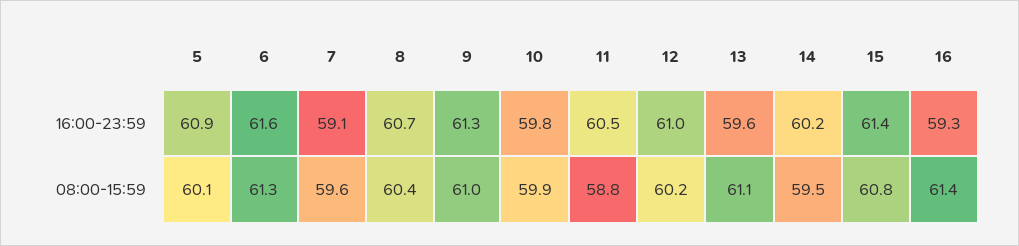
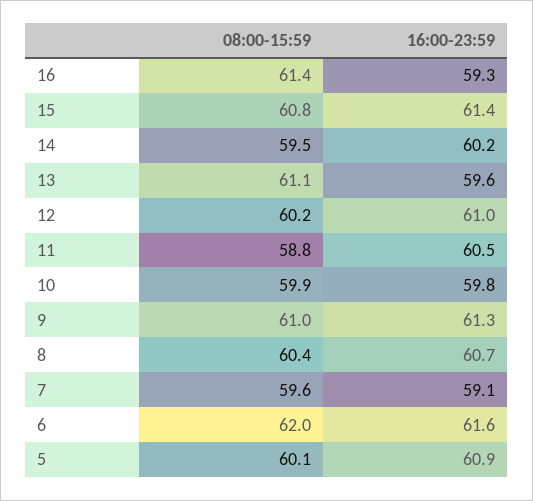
  {
    "5": {
      "16:00-23:59": 60.9,
      "08:00-15:59": 60.1
    },
    "6": {
      "16:00-23:59": 61.6,
-     "08:00-15:59": 61.3
+     "08:00-15:59": 62
    },
    "7": {
      "16:00-23:59": 59.1,
      "08:00-15:59": 59.6
    },
    "8": {
      "16:00-23:59": 60.7,
      "08:00-15:59": 60.4
    },
    "9": {
      "16:00-23:59": 61.3,
      "08:00-15:59": 61
    },
    "10": {
      "16:00-23:59": 59.8,
      "08:00-15:59": 59.9
    },
    "11": {
      "16:00-23:59": 60.5,
      "08:00-15:59": 58.8
    },
    "12": {
      "16:00-23:59": 61,
      "08:00-15:59": 60.2
    },
    "13": {
      "16:00-23:59": 59.6,
      "08:00-15:59": 61.1
    },
    "14": {
      "16:00-23:59": 60.2,
      "08:00-15:59": 59.5
    },
    "15": {
      "16:00-23:59": 61.4,
      "08:00-15:59": 60.8
    },
    "16": {
      "16:00-23:59": 59.3,
      "08:00-15:59": 61.4
    }
  }

